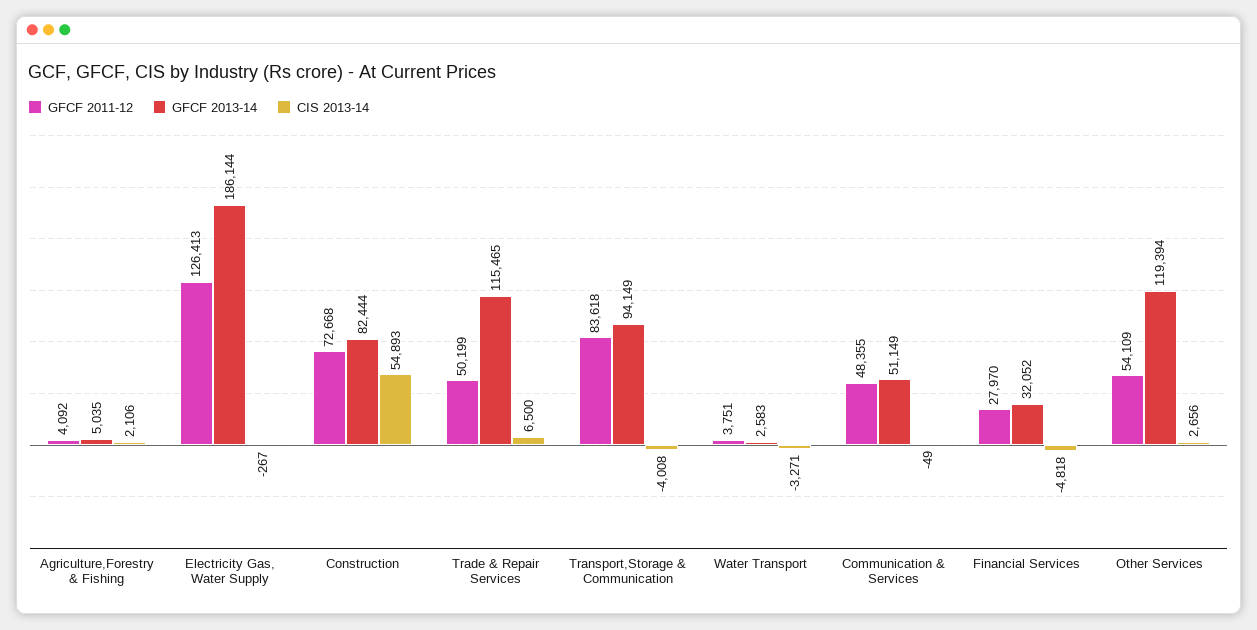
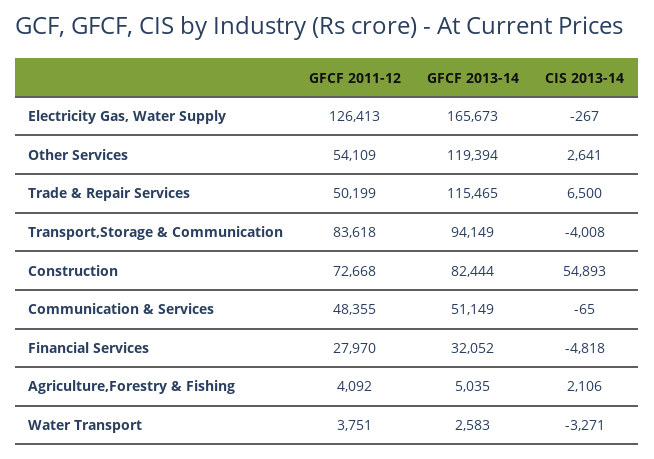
  {
    "GFCF 2011-12": {
      "Agriculture,Forestry & Fishing": 4092,
      "Electricity Gas, Water Supply": 126413,
      "Construction": 72668,
      "Trade & Repair Services": 50199,
      "Transport,Storage & Communication": 83618,
      "Water Transport": 3751,
      "Communication & Services": 48355,
      "Financial Services": 27970,
      "Other Services": 54109
    },
    "GFCF 2013-14": {
      "Agriculture,Forestry & Fishing": 5035,
-     "Electricity Gas, Water Supply": 186144,
+     "Electricity Gas, Water Supply": 165673,
      "Construction": 82444,
      "Trade & Repair Services": 115465,
      "Transport,Storage & Communication": 94149,
      "Water Transport": 2583,
      "Communication & Services": 51149,
      "Financial Services": 32052,
      "Other Services": 119394
    },
    "CIS 2013-14": {
      "Agriculture,Forestry & Fishing": 2106,
      "Electricity Gas, Water Supply": -267,
      "Construction": 54893,
      "Trade & Repair Services": 6500,
      "Transport,Storage & Communication": -4008,
      "Water Transport": -3271,
-     "Communication & Services": -49,
+     "Communication & Services": -65,
      "Financial Services": -4818,
-     "Other Services": 2656
+     "Other Services": 2641
    }
  }

